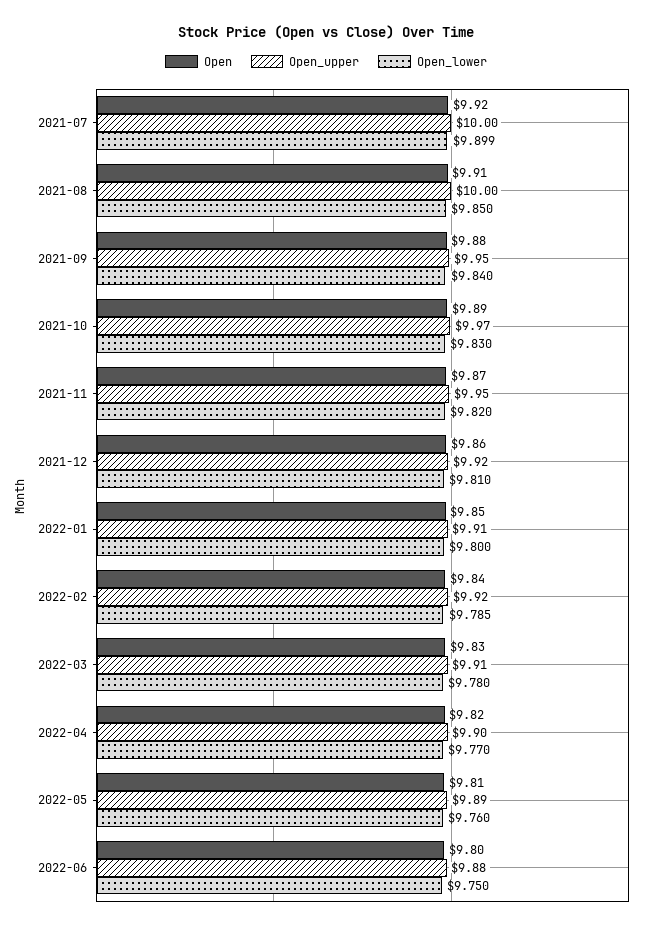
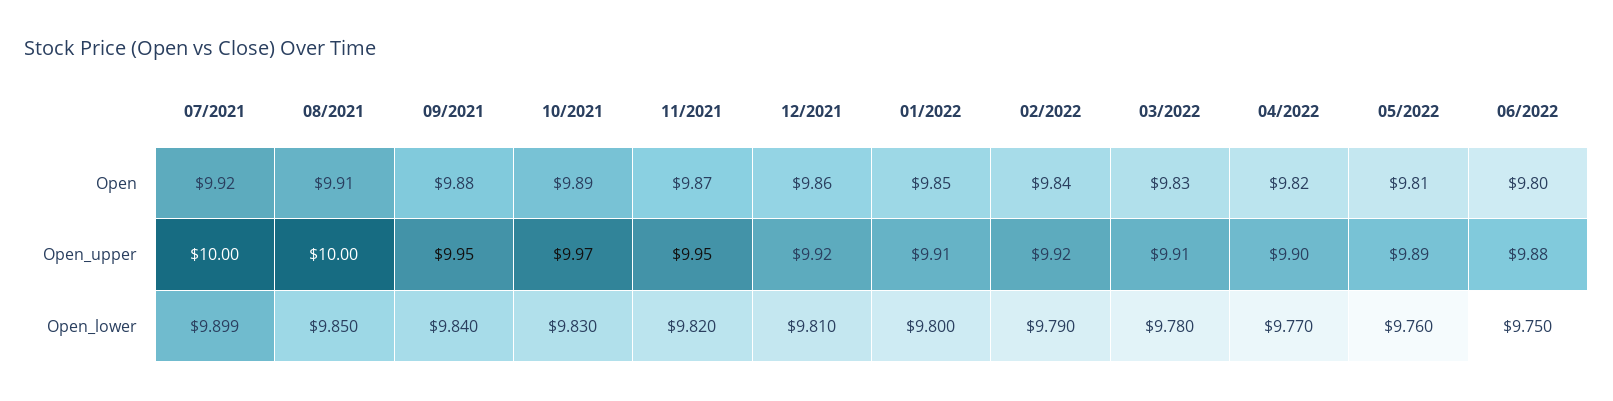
  {
    "Open": {
      "2021-07": 9.92,
      "2021-08": 9.91,
      "2021-09": 9.88,
      "2021-10": 9.89,
      "2021-11": 9.87,
      "2021-12": 9.86,
      "2022-01": 9.85,
      "2022-02": 9.84,
      "2022-03": 9.83,
      "2022-04": 9.82,
      "2022-05": 9.81,
      "2022-06": 9.8
    },
    "Open_upper": {
      "2021-07": 10,
      "2021-08": 10,
      "2021-09": 9.95,
      "2021-10": 9.97,
      "2021-11": 9.95,
      "2021-12": 9.92,
      "2022-01": 9.91,
      "2022-02": 9.92,
      "2022-03": 9.91,
      "2022-04": 9.9,
      "2022-05": 9.89,
      "2022-06": 9.88
    },
    "Open_lower": {
      "2021-07": 9.899,
      "2021-08": 9.85,
      "2021-09": 9.84,
      "2021-10": 9.83,
      "2021-11": 9.82,
      "2021-12": 9.81,
      "2022-01": 9.8,
-     "2022-02": 9.785,
+     "2022-02": 9.79,
      "2022-03": 9.78,
      "2022-04": 9.77,
      "2022-05": 9.76,
      "2022-06": 9.75
    }
  }

